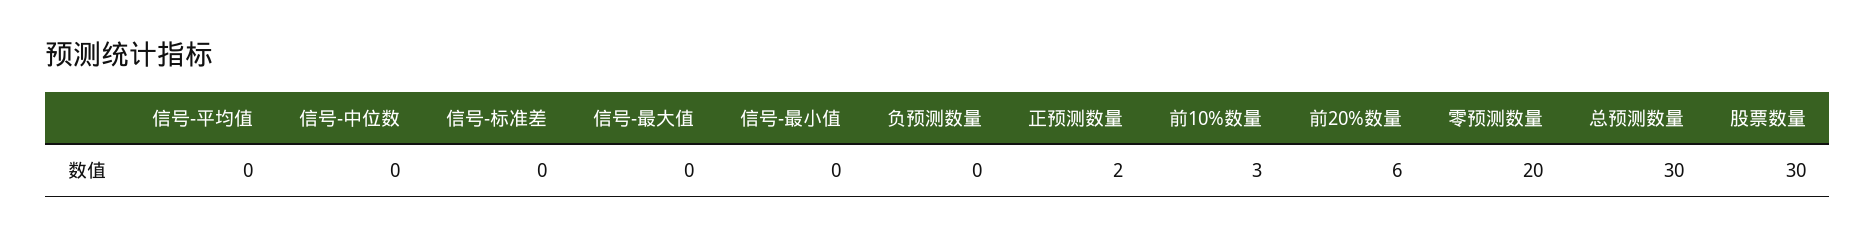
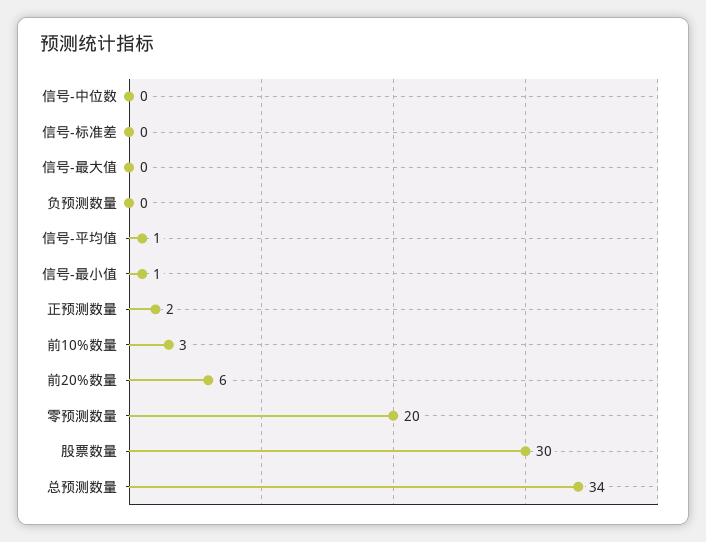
  {
-   "信号-平均值": 0,
+   "信号-平均值": 1,
    "信号-中位数": 0,
    "信号-标准差": 0,
    "信号-最大值": 0,
-   "信号-最小值": 0,
+   "信号-最小值": 1,
    "负预测数量": 0,
    "正预测数量": 2,
    "前10%数量": 3,
    "前20%数量": 6,
    "零预测数量": 20,
-   "总预测数量": 30,
+   "总预测数量": 34,
    "股票数量": 30
  }

